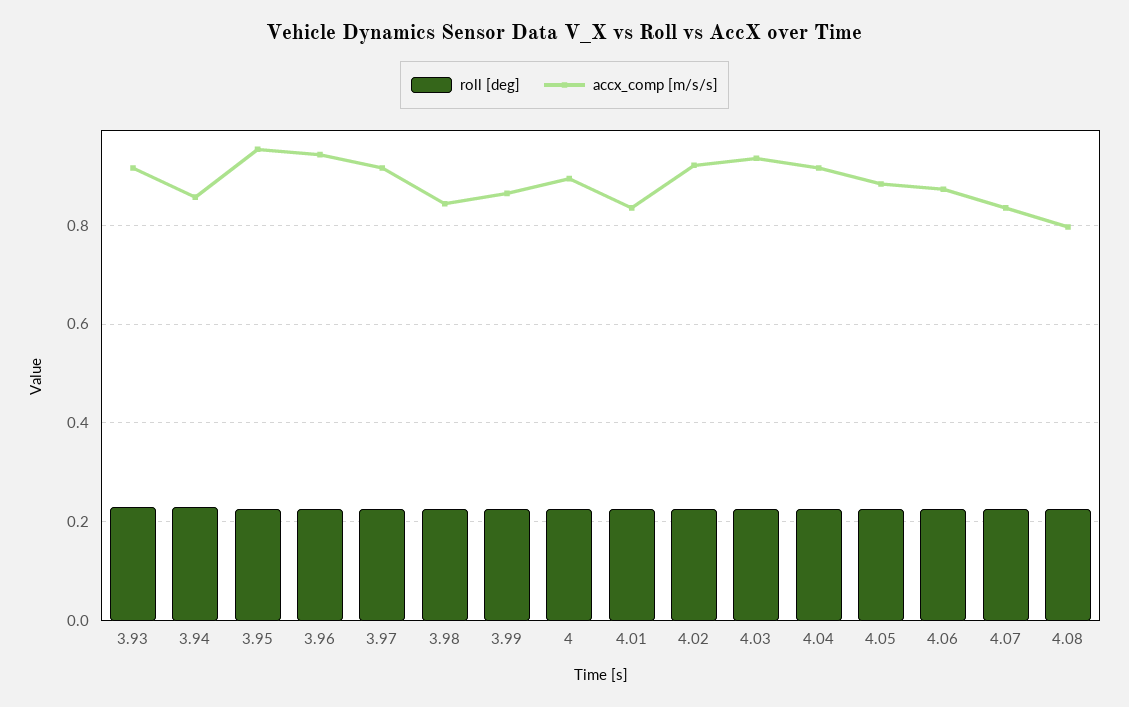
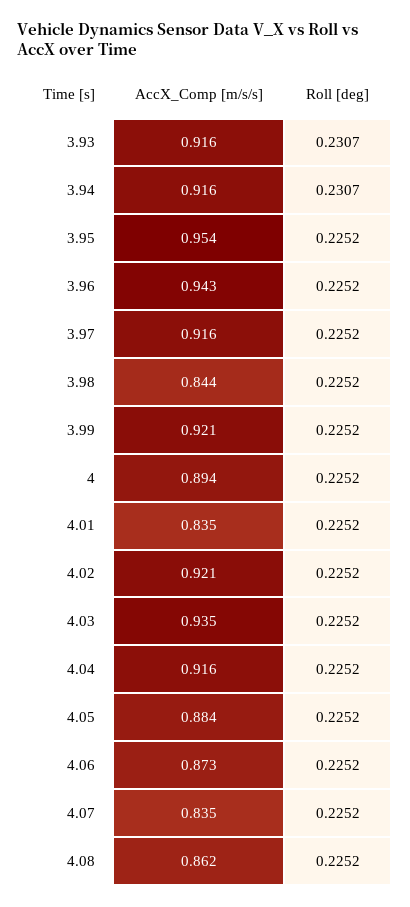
  {
    "roll [deg]": {
      "3.93": 0.2307,
      "3.94": 0.2307,
      "3.95": 0.2252,
      "3.96": 0.2252,
      "3.97": 0.2252,
      "3.98": 0.2252,
      "3.99": 0.2252,
      "4": 0.2252,
      "4.01": 0.2252,
      "4.02": 0.2252,
      "4.03": 0.2252,
      "4.04": 0.2252,
      "4.05": 0.2252,
      "4.06": 0.2252,
      "4.07": 0.2252,
      "4.08": 0.2252
    },
    "accx_comp [m/s/s]": {
      "3.93": 0.916,
-     "3.94": 0.86,
+     "3.94": 0.916,
      "3.95": 0.954,
      "3.96": 0.943,
      "3.97": 0.916,
      "3.98": 0.844,
-     "3.99": 0.86,
+     "3.99": 0.921,
      "4": 0.894,
      "4.01": 0.835,
      "4.02": 0.921,
      "4.03": 0.935,
      "4.04": 0.916,
      "4.05": 0.884,
      "4.06": 0.873,
      "4.07": 0.835,
-     "4.08": 0.8
+     "4.08": 0.862
    }
  }

